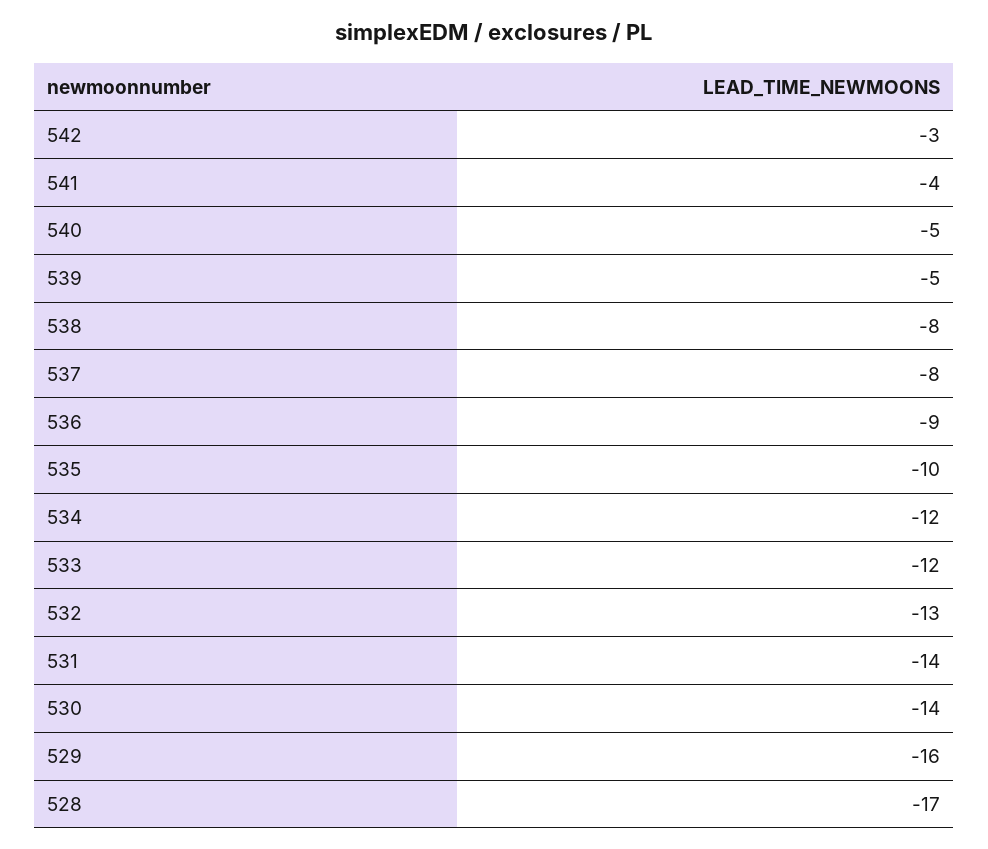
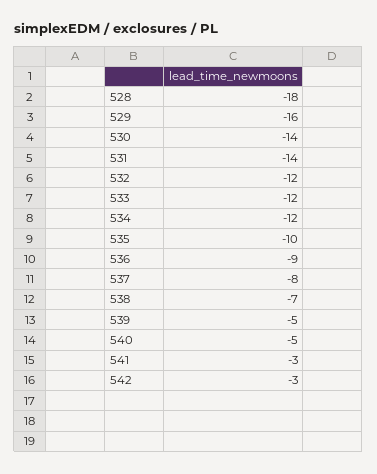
  {
    "542": -3,
-   "541": -4,
+   "541": -3,
    "540": -5,
    "539": -5,
-   "538": -8,
+   "538": -7,
    "537": -8,
    "536": -9,
    "535": -10,
    "534": -12,
    "533": -12,
-   "532": -13,
+   "532": -12,
    "531": -14,
    "530": -14,
    "529": -16,
-   "528": -17
+   "528": -18
  }

